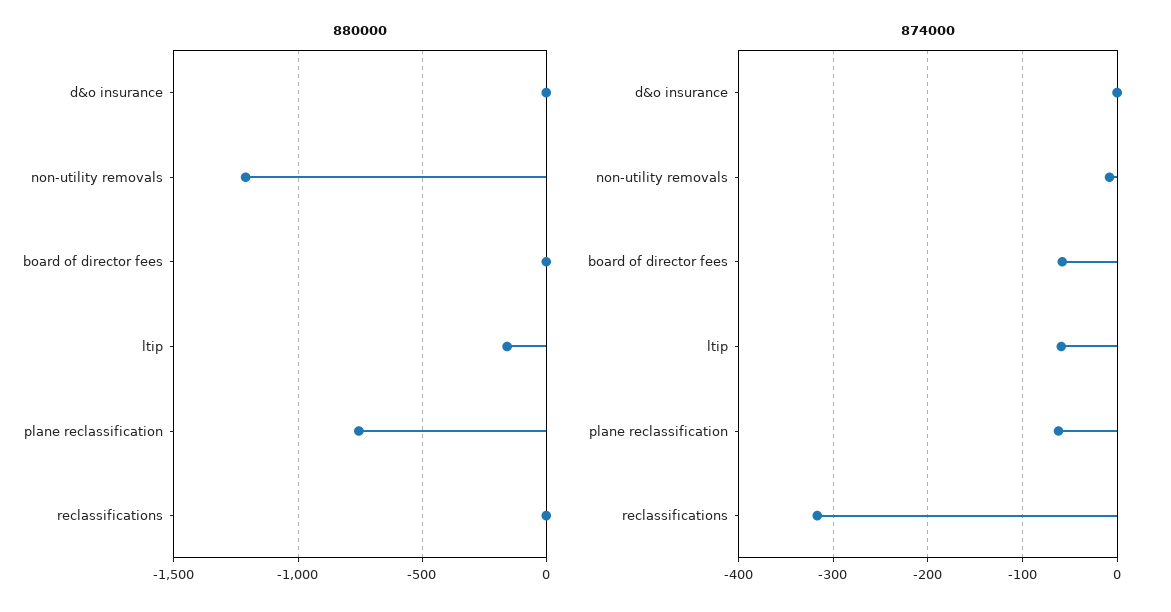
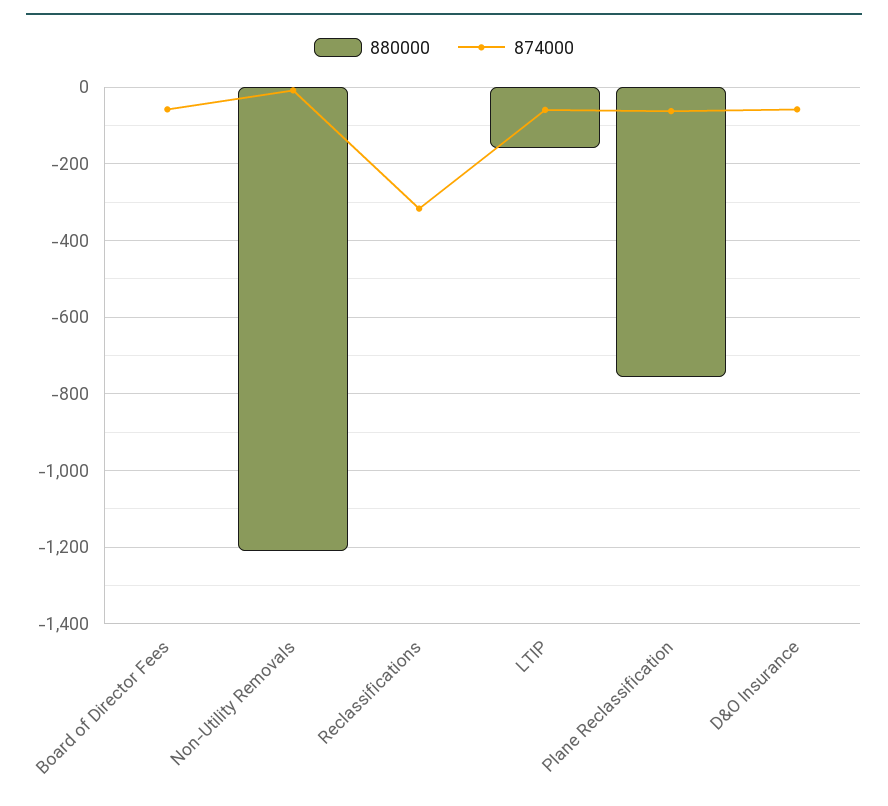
  {
    "880000": {
      "d&o insurance": 0,
      "non-utility removals": -1220,
      "board of director fees": 0,
      "ltip": -160,
      "plane reclassification": -760,
      "reclassifications": 0
    },
    "874000": {
-     "d&o insurance": 0,
+     "d&o insurance": -60,
      "non-utility removals": -10,
      "board of director fees": -60,
      "ltip": -60,
      "plane reclassification": -60,
      "reclassifications": -320
    }
  }

